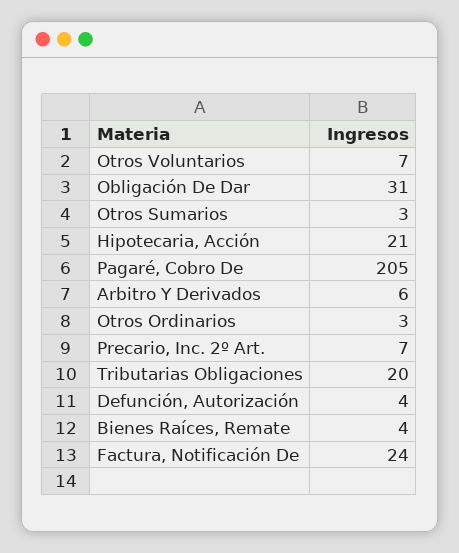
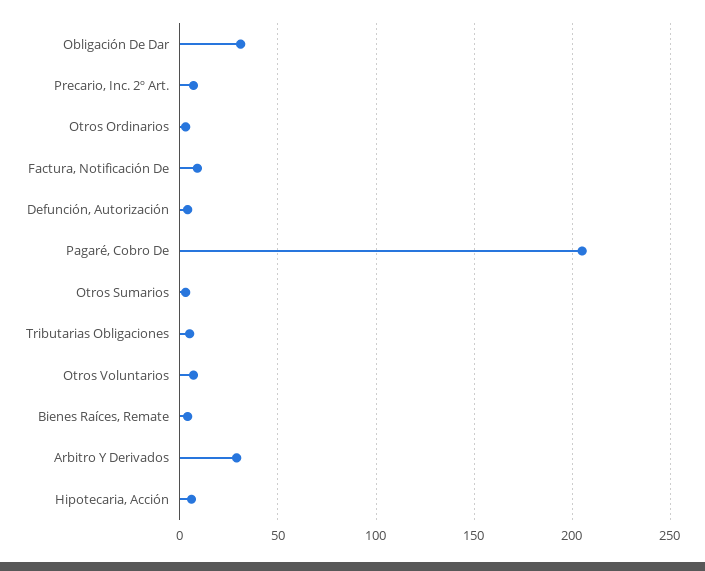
  {
    "Otros Voluntarios": 7,
    "Obligación De Dar": 31,
    "Otros Sumarios": 3,
-   "Hipotecaria, Acción": 21,
+   "Hipotecaria, Acción": 5,
    "Pagaré, Cobro De": 205,
-   "Arbitro Y Derivados": 6,
+   "Arbitro Y Derivados": 30,
    "Otros Ordinarios": 3,
    "Precario, Inc. 2º Art.": 7,
-   "Tributarias Obligaciones": 20,
+   "Tributarias Obligaciones": 5,
    "Defunción, Autorización": 4,
    "Bienes Raíces, Remate": 4,
-   "Factura, Notificación De": 24
+   "Factura, Notificación De": 10
  }

